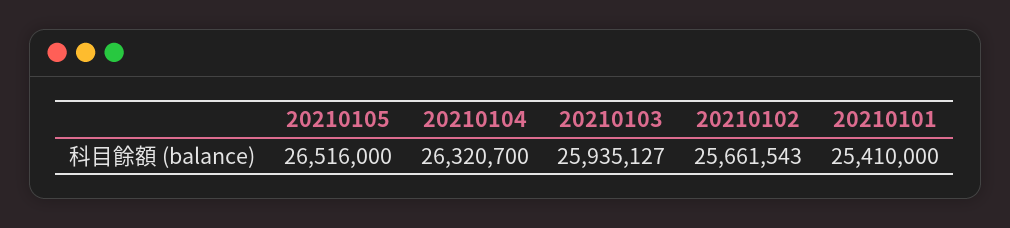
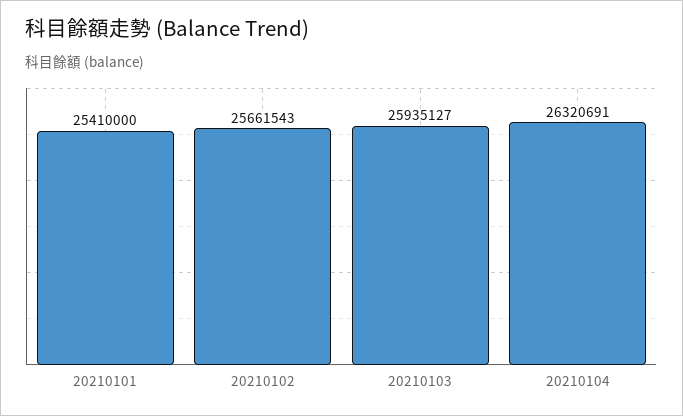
  {
-   "20210105": 26516000,
-   "20210104": 26320700,
+   "20210104": 26320691,
    "20210103": 25935127,
    "20210102": 25661543,
    "20210101": 25410000
  }

